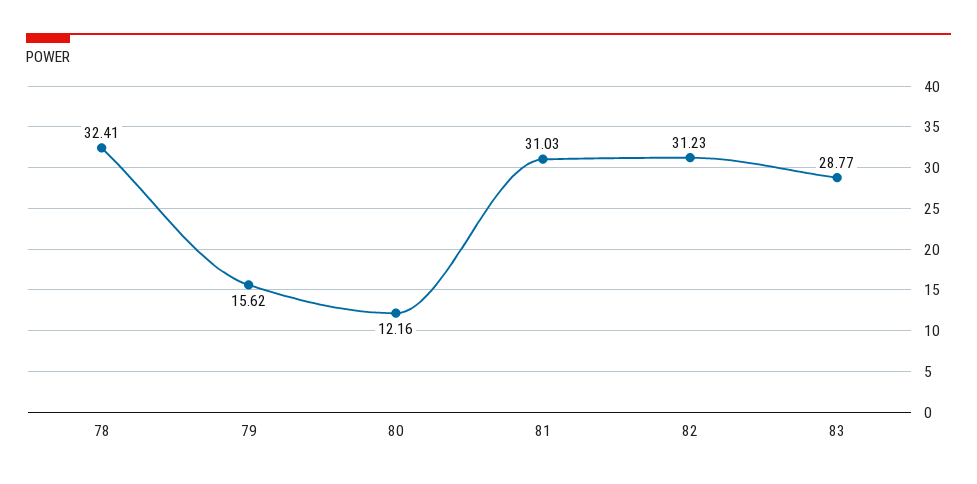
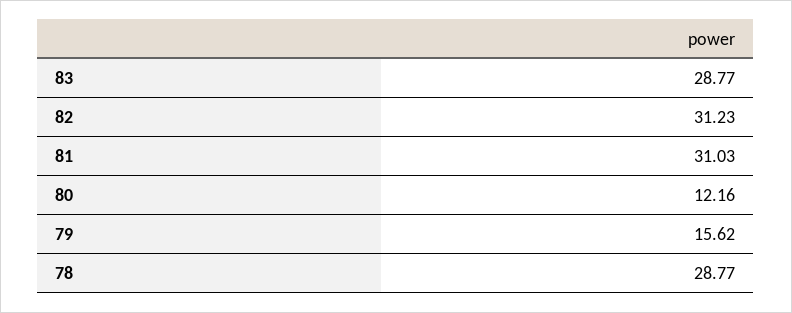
  {
-   "78": 32.41,
+   "78": 28.77,
    "79": 15.62,
    "80": 12.16,
    "81": 31.03,
    "82": 31.23,
    "83": 28.77
  }

